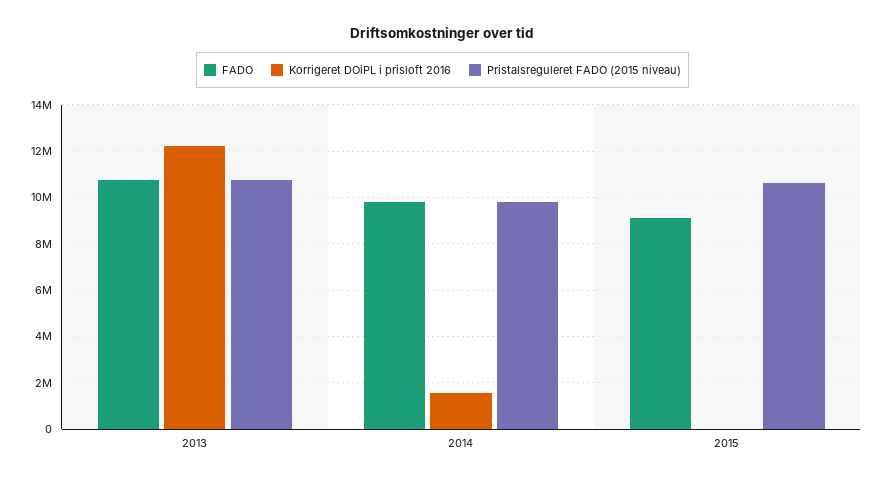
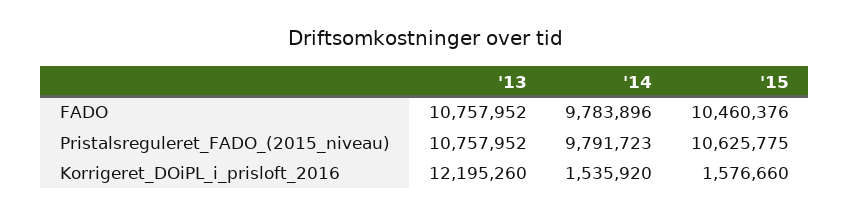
  {
    "FADO": {
      "2013": 10757952,
      "2014": 9783896,
-     "2015": 9000000
+     "2015": 10460376
    },
    "Korrigeret DOiPL i prisloft 2016": {
      "2013": 12195260,
      "2014": 1535920,
-     "2015": 0
+     "2015": 1576660
    },
    "Pristalsreguleret FADO (2015 niveau)": {
      "2013": 10757952,
      "2014": 9791723,
      "2015": 10625775
    }
  }

